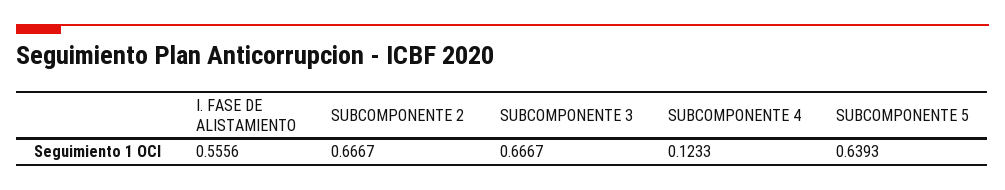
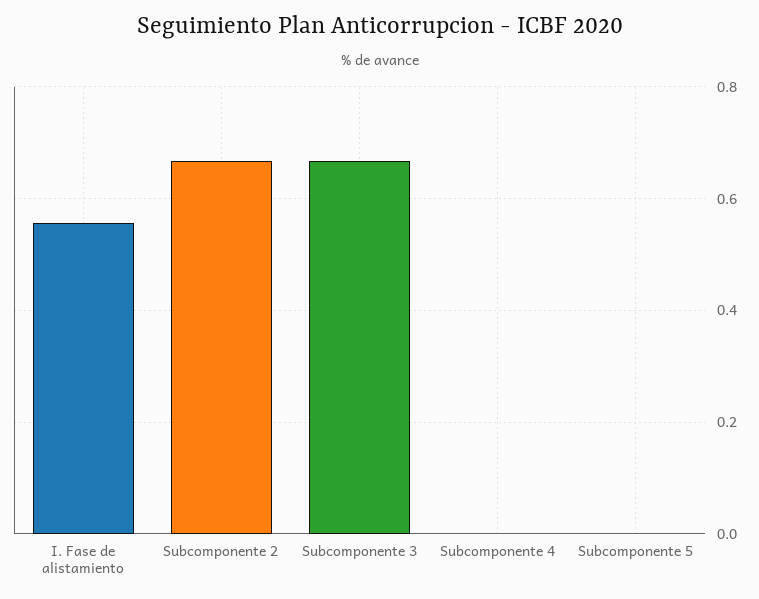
  {
    "I. FASE DE ALISTAMIENTO": 0.5556,
    "SUBCOMPONENTE 2": 0.6667,
    "SUBCOMPONENTE 3": 0.6667,
-   "SUBCOMPONENTE 4": 0.1233,
+   "SUBCOMPONENTE 4": 0,
-   "SUBCOMPONENTE 5": 0.6393
+   "SUBCOMPONENTE 5": 0
  }

